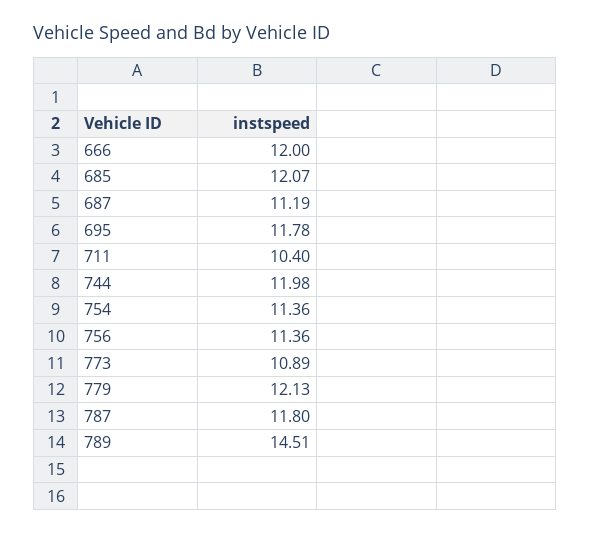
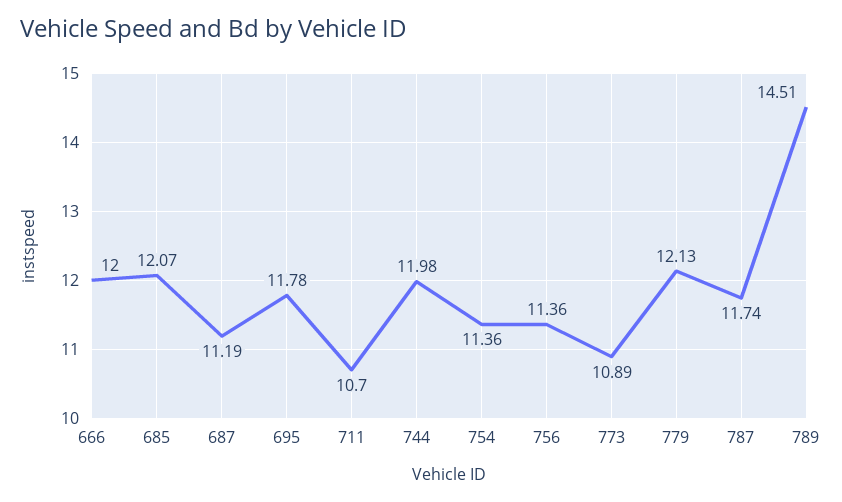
  {
    "666": 12,
    "685": 12.07,
    "687": 11.19,
    "695": 11.78,
-   "711": 10.4,
+   "711": 10.7,
    "744": 11.98,
    "754": 11.36,
    "756": 11.36,
    "773": 10.89,
    "779": 12.13,
-   "787": 11.8,
+   "787": 11.74,
    "789": 14.51
  }

